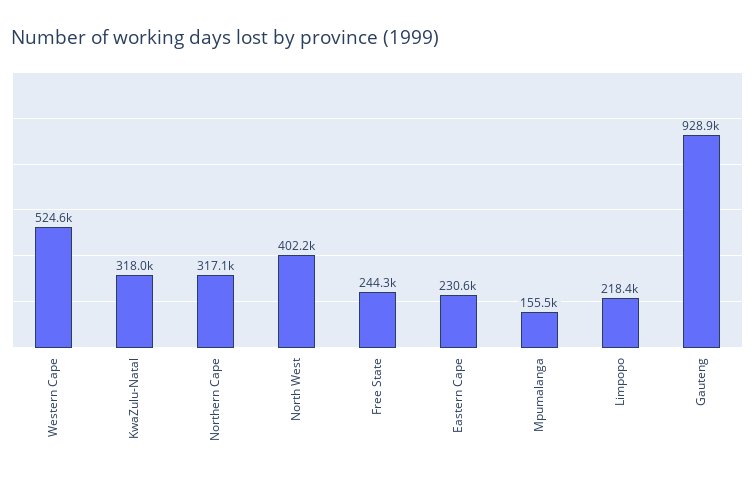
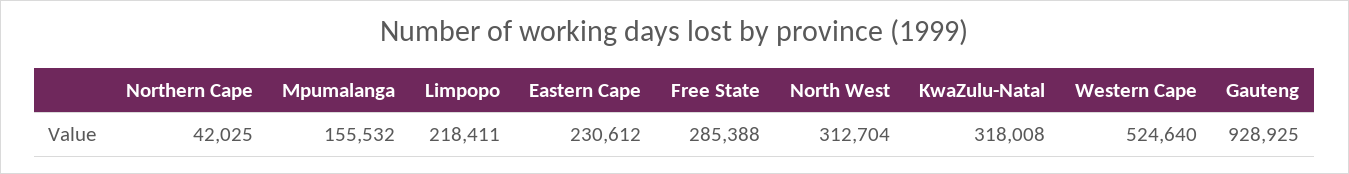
  {
    "Western Cape": 524640,
    "KwaZulu-Natal": 318008,
-   "Northern Cape": 317100,
+   "Northern Cape": 42025,
-   "North West": 402200,
+   "North West": 312704,
-   "Free State": 244300,
+   "Free State": 285388,
    "Eastern Cape": 230612,
    "Mpumalanga": 155532,
    "Limpopo": 218411,
    "Gauteng": 928925
  }

